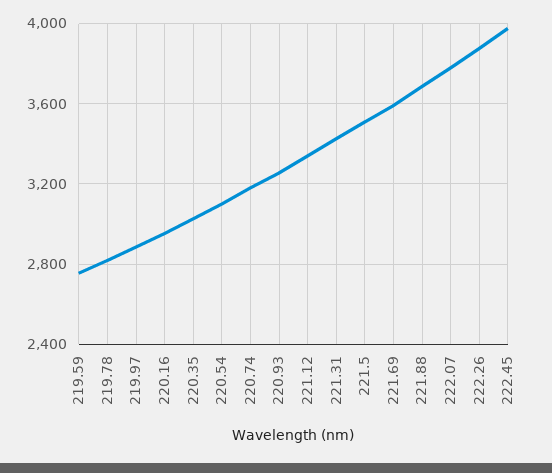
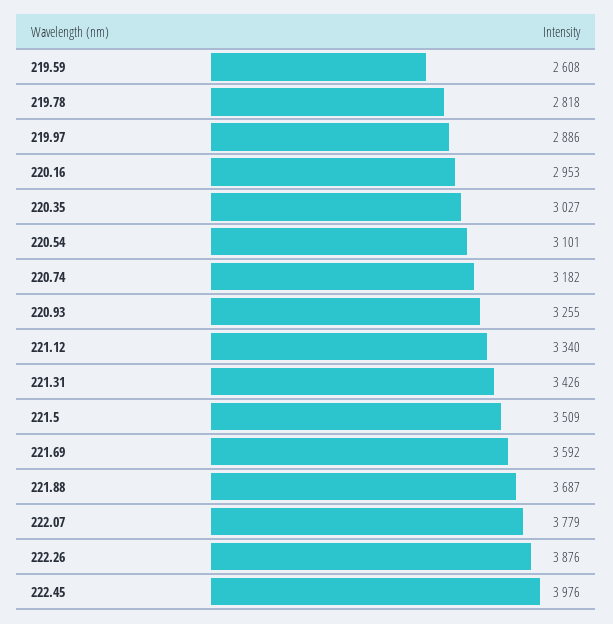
  {
-   "219.59": 2750,
+   "219.59": 2608,
    "219.78": 2818,
    "219.97": 2886,
    "220.16": 2953,
    "220.35": 3027,
    "220.54": 3101,
    "220.74": 3182,
    "220.93": 3255,
    "221.12": 3340,
    "221.31": 3426,
    "221.5": 3509,
    "221.69": 3592,
    "221.88": 3687,
    "222.07": 3779,
    "222.26": 3876,
    "222.45": 3976
  }

